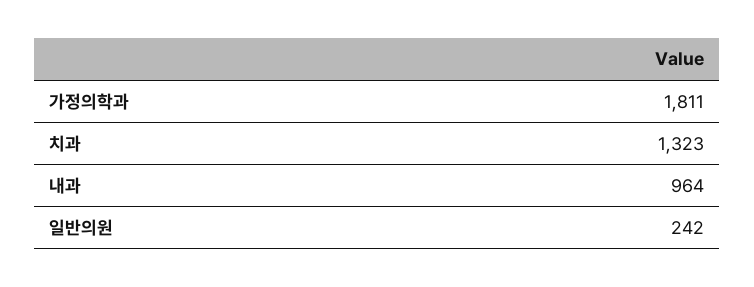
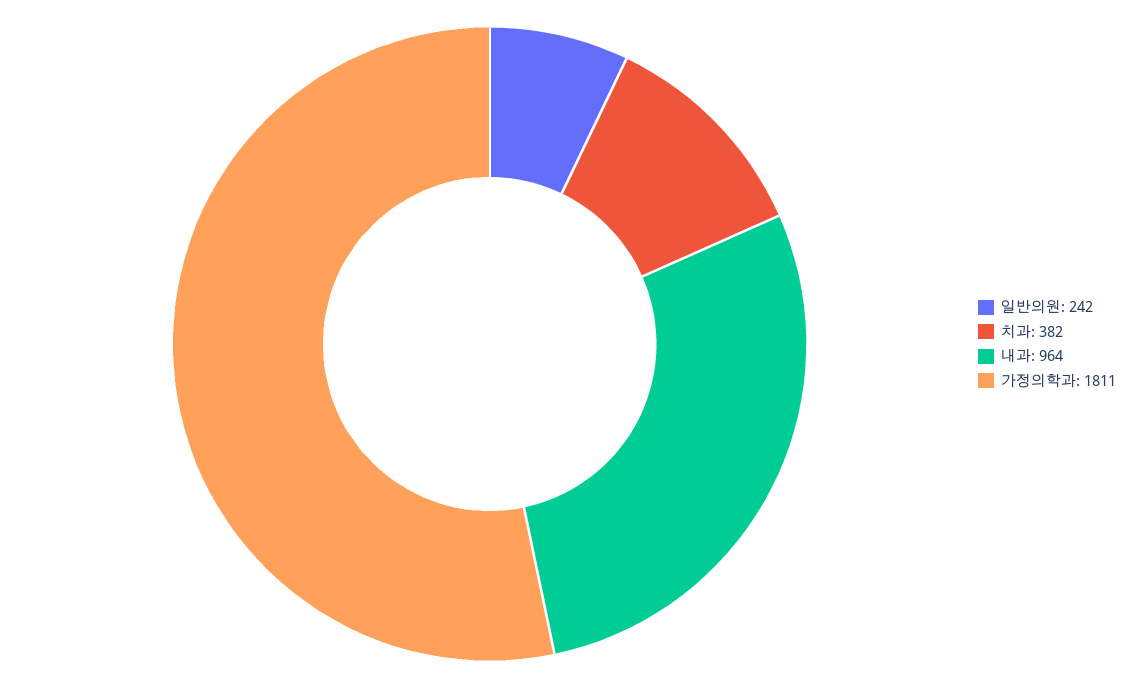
  {
    "가정의학과": 1811,
-   "치과": 1323,
+   "치과": 382,
    "내과": 964,
    "일반의원": 242
  }

